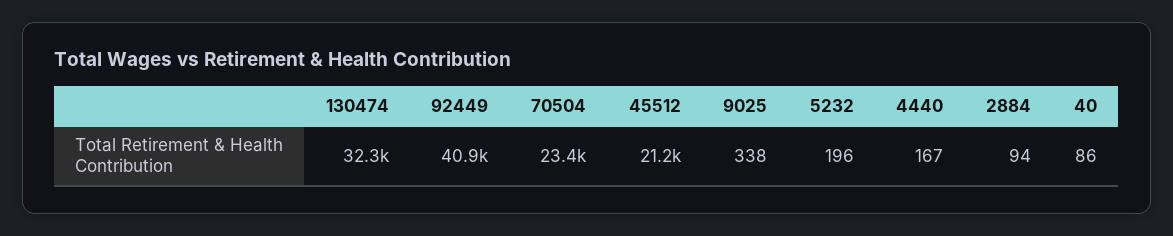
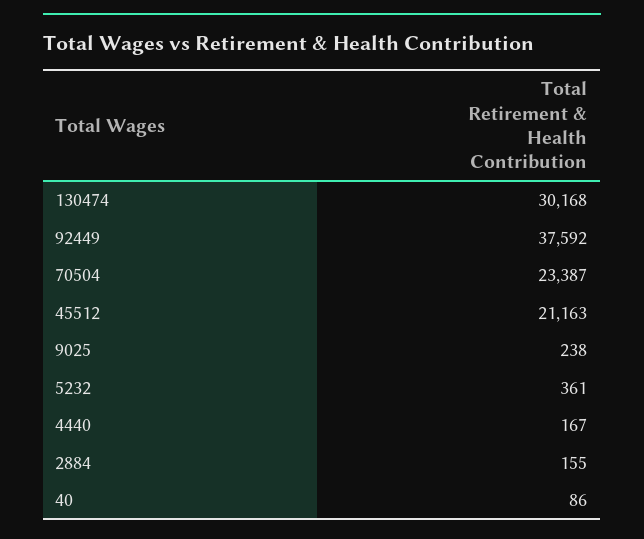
  {
-   "130474": 32300,
+   "130474": 30168,
-   "92449": 40900,
+   "92449": 37592,
    "70504": 23387,
    "45512": 21163,
-   "9025": 338,
+   "9025": 238,
-   "5232": 196,
+   "5232": 361,
    "4440": 167,
-   "2884": 94,
+   "2884": 155,
    "40": 86
  }

